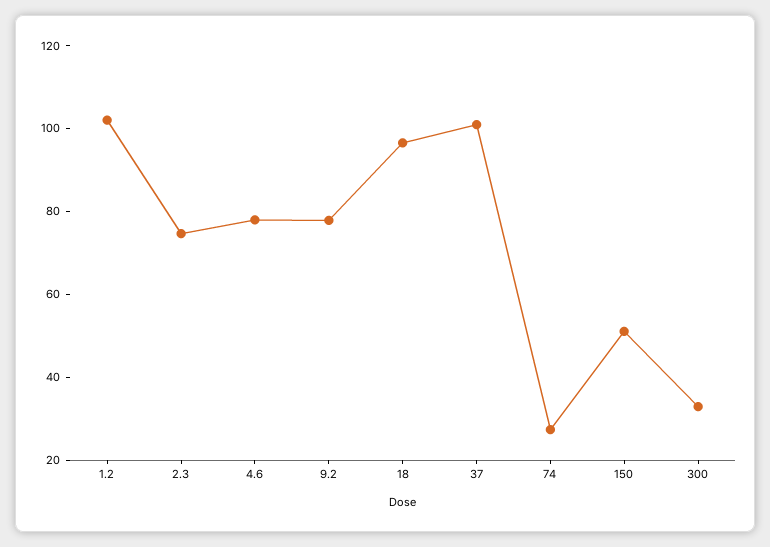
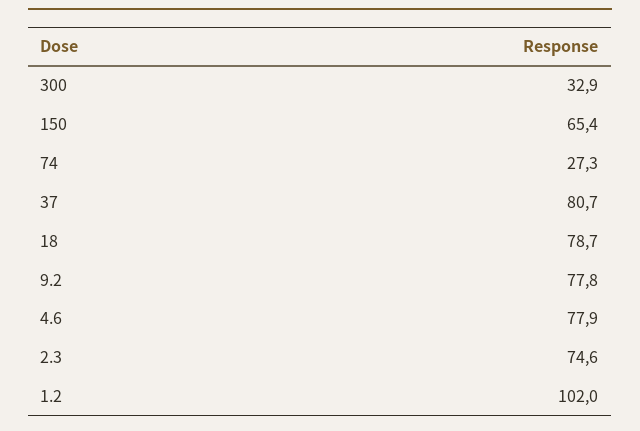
  {
    "1.2": 102,
    "2.3": 74.6,
    "4.6": 77.9,
    "9.2": 77.8,
-   "18": 95,
+   "18": 78.7,
-   "37": 100,
+   "37": 80.7,
    "74": 27.3,
-   "150": 50,
+   "150": 65.4,
    "300": 32.9
  }

